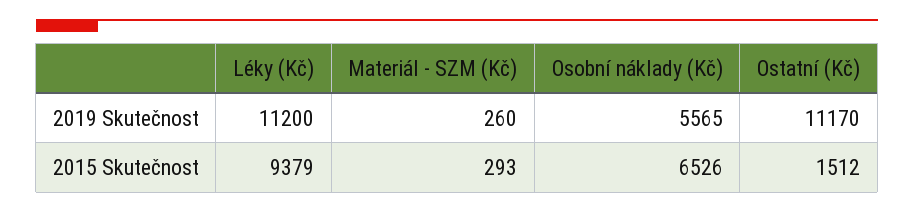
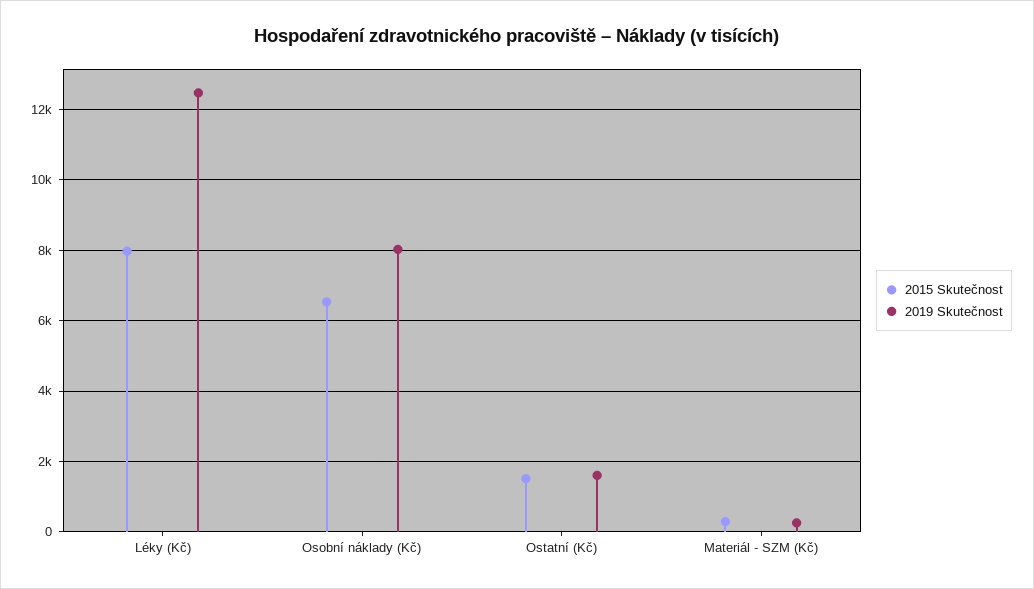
  {
    "2019 Skutečnost": {
-     "Léky (Kč)": 11200,
+     "Léky (Kč)": 12400,
      "Materiál - SZM (Kč)": 260,
-     "Osobní náklady (Kč)": 5565,
+     "Osobní náklady (Kč)": 8000,
-     "Ostatní (Kč)": 11170
+     "Ostatní (Kč)": 1600
    },
    "2015 Skutečnost": {
-     "Léky (Kč)": 9379,
+     "Léky (Kč)": 8000,
      "Materiál - SZM (Kč)": 293,
      "Osobní náklady (Kč)": 6526,
      "Ostatní (Kč)": 1512
    }
  }

